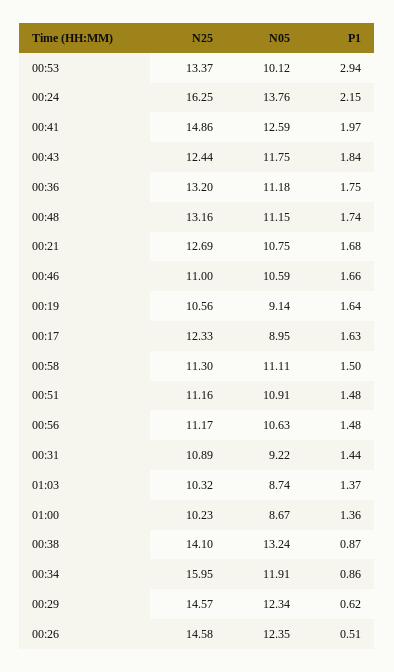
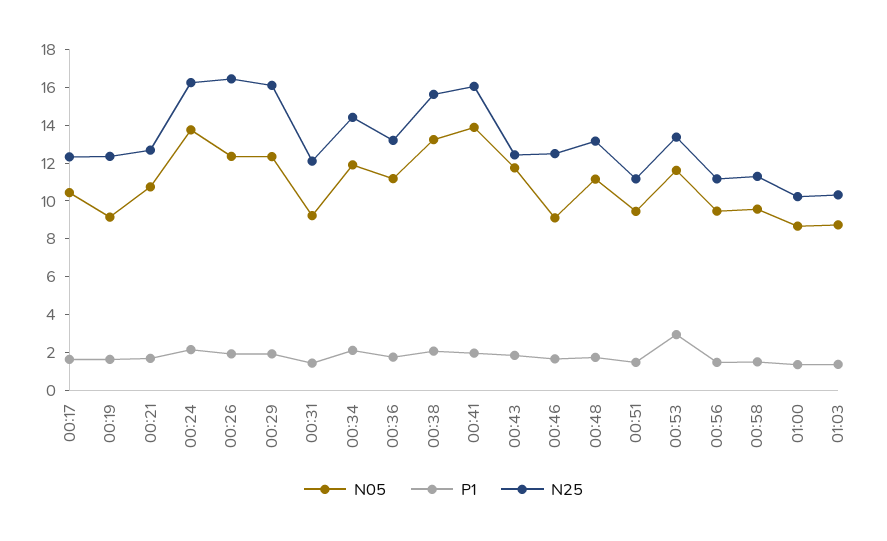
  {
    "N25": {
      "00:53": 13.37,
      "00:24": 16.25,
-     "00:41": 14.86,
+     "00:41": 16,
      "00:43": 12.44,
      "00:36": 13.2,
      "00:48": 13.16,
      "00:21": 12.69,
-     "00:46": 11,
+     "00:46": 12.5,
-     "00:19": 10.56,
+     "00:19": 12.5,
      "00:17": 12.33,
      "00:58": 11.3,
      "00:51": 11.16,
      "00:56": 11.17,
-     "00:31": 10.89,
+     "00:31": 12,
      "01:03": 10.32,
      "01:00": 10.23,
-     "00:38": 14.1,
+     "00:38": 15.5,
-     "00:34": 15.95,
+     "00:34": 14.5,
-     "00:29": 14.57,
+     "00:29": 16,
-     "00:26": 14.58
+     "00:26": 16.5
    },
    "N05": {
-     "00:53": 10.12,
+     "00:53": 11.5,
      "00:24": 13.76,
-     "00:41": 12.59,
+     "00:41": 14,
      "00:43": 11.75,
      "00:36": 11.18,
      "00:48": 11.15,
      "00:21": 10.75,
-     "00:46": 10.59,
+     "00:46": 9,
      "00:19": 9.14,
-     "00:17": 8.95,
+     "00:17": 10.5,
-     "00:58": 11.11,
+     "00:58": 9.5,
-     "00:51": 10.91,
+     "00:51": 9.5,
-     "00:56": 10.63,
+     "00:56": 9.5,
      "00:31": 9.22,
      "01:03": 8.74,
      "01:00": 8.67,
      "00:38": 13.24,
      "00:34": 11.91,
      "00:29": 12.34,
      "00:26": 12.35
    },
    "P1": {
      "00:53": 2.94,
      "00:24": 2.15,
      "00:41": 1.97,
      "00:43": 1.84,
      "00:36": 1.75,
      "00:48": 1.74,
      "00:21": 1.68,
      "00:46": 1.66,
      "00:19": 1.64,
      "00:17": 1.63,
      "00:58": 1.5,
      "00:51": 1.48,
      "00:56": 1.48,
      "00:31": 1.44,
      "01:03": 1.37,
      "01:00": 1.36,
-     "00:38": 0.87,
+     "00:38": 2,
-     "00:34": 0.86,
+     "00:34": 2,
-     "00:29": 0.62,
+     "00:29": 2,
-     "00:26": 0.51
+     "00:26": 2
    }
  }

